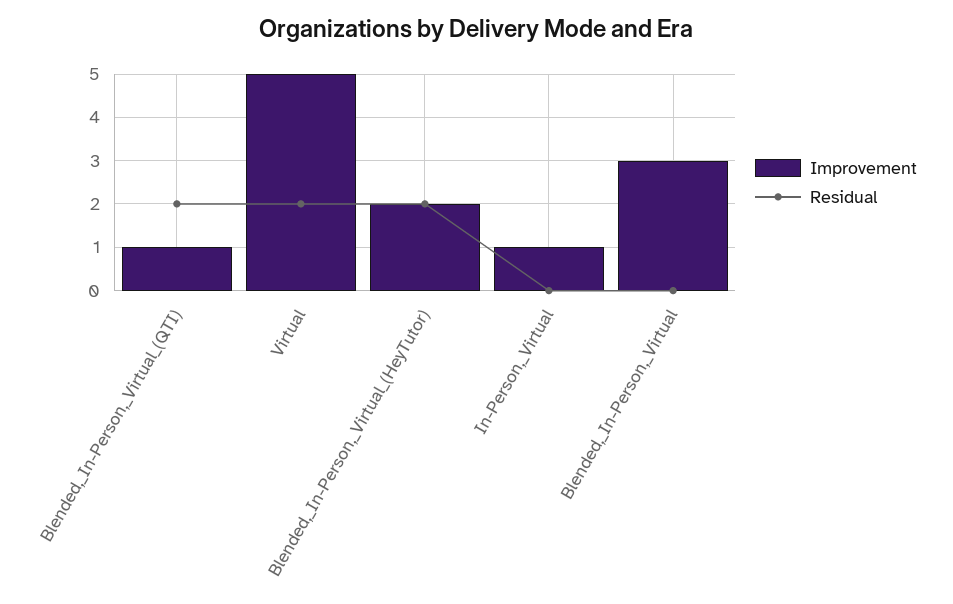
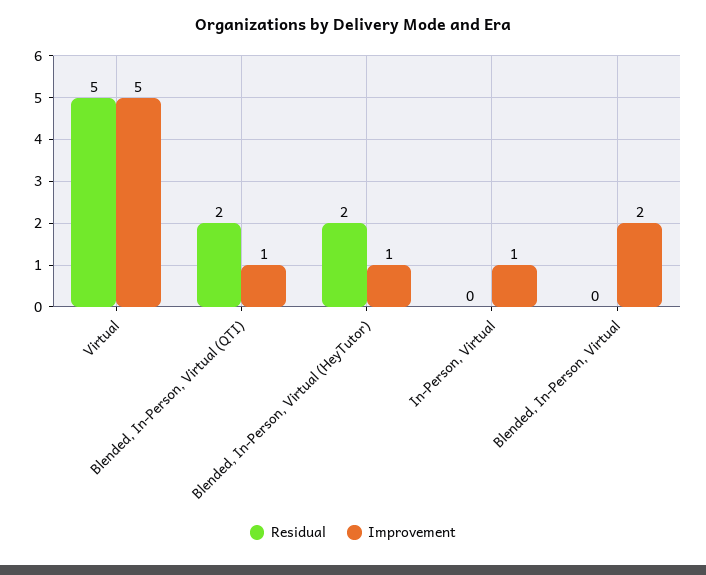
  {
    "Improvement": {
      "Blended,_In-Person,_Virtual_(QTI)": 1,
      "Virtual": 5,
-     "Blended,_In-Person,_Virtual_(HeyTutor)": 2,
+     "Blended,_In-Person,_Virtual_(HeyTutor)": 1,
      "In-Person,_Virtual": 1,
-     "Blended,_In-Person,_Virtual": 3
+     "Blended,_In-Person,_Virtual": 2
    },
    "Residual": {
      "Blended,_In-Person,_Virtual_(QTI)": 2,
-     "Virtual": 2,
+     "Virtual": 5,
      "Blended,_In-Person,_Virtual_(HeyTutor)": 2,
      "In-Person,_Virtual": 0,
      "Blended,_In-Person,_Virtual": 0
    }
  }

